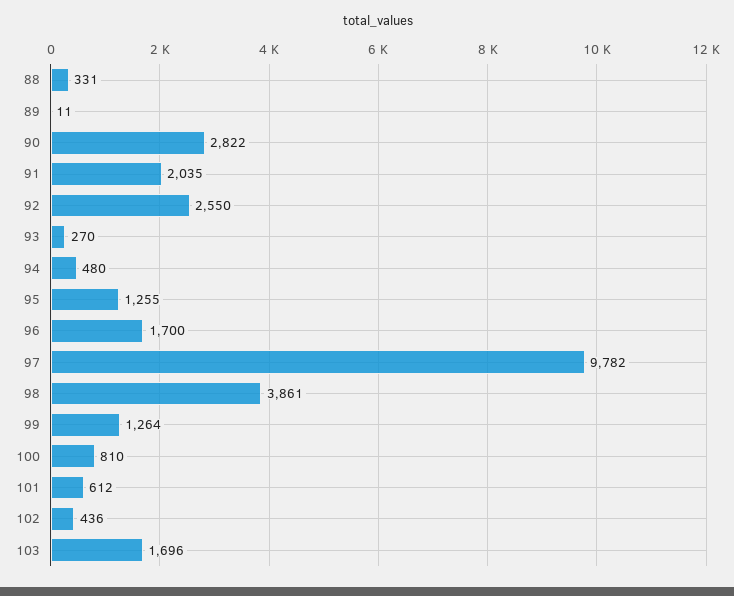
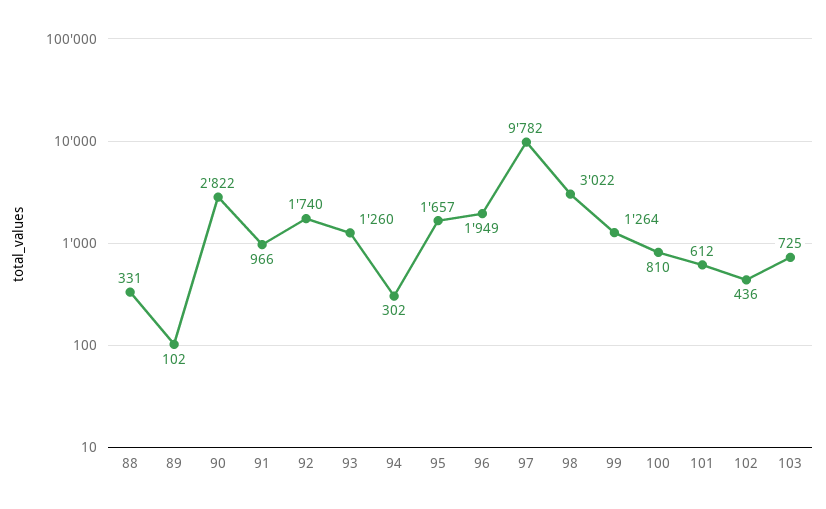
  {
    "88": 331,
-   "89": 11,
+   "89": 102,
    "90": 2822,
-   "91": 2035,
+   "91": 966,
-   "92": 2550,
+   "92": 1740,
-   "93": 270,
+   "93": 1260,
-   "94": 480,
+   "94": 302,
-   "95": 1255,
+   "95": 1657,
-   "96": 1700,
+   "96": 1949,
    "97": 9782,
-   "98": 3861,
+   "98": 3022,
    "99": 1264,
    "100": 810,
    "101": 612,
    "102": 436,
-   "103": 1696
+   "103": 725
  }

